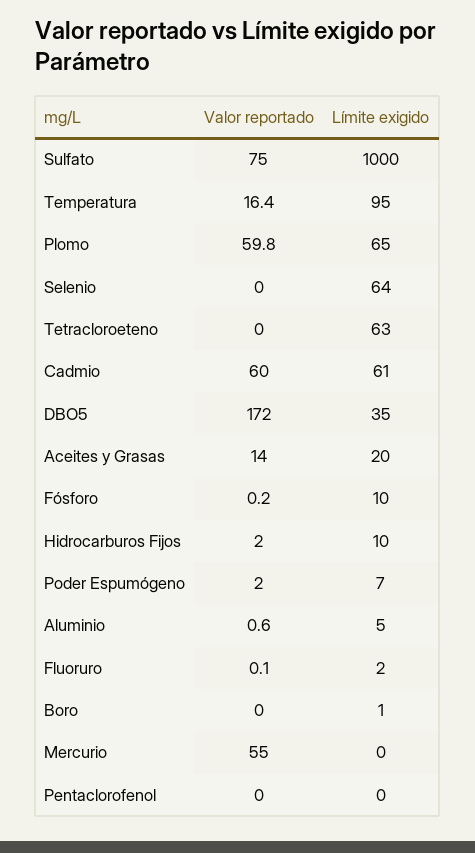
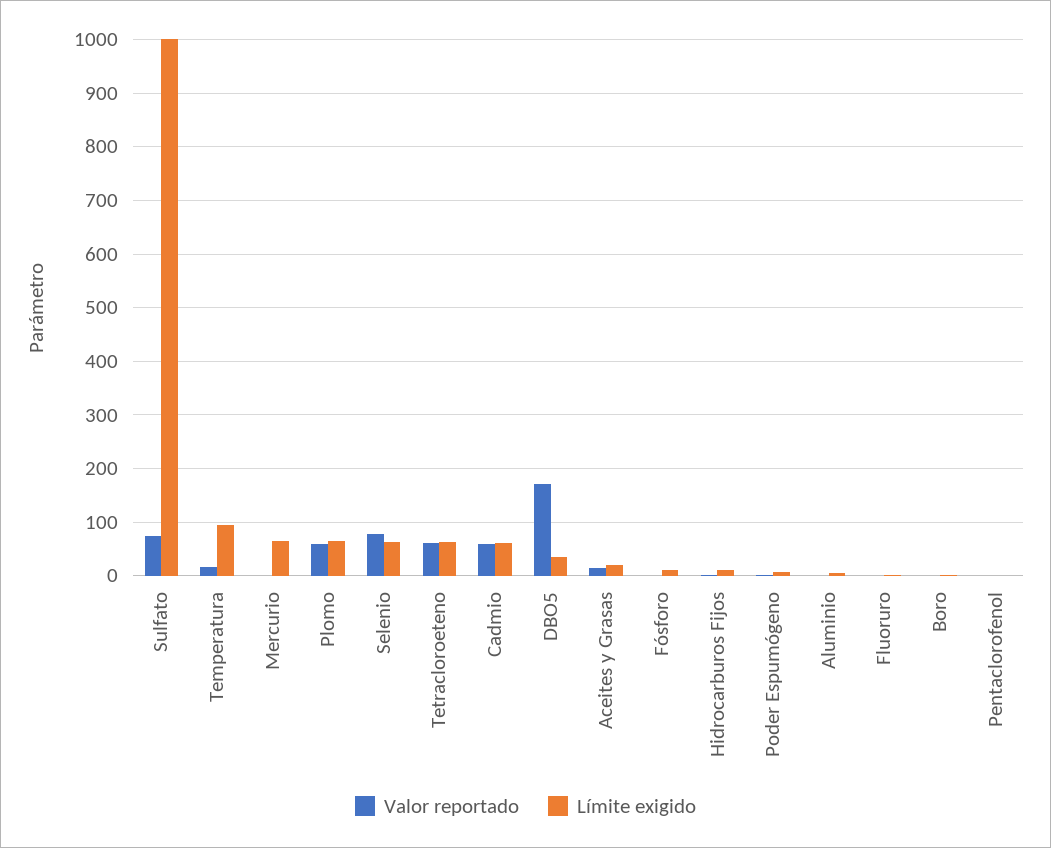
  {
    "Valor reportado": {
      "Sulfato": 75,
      "Temperatura": 16.4,
      "Plomo": 59.8,
-     "Selenio": 0,
+     "Selenio": 80,
-     "Tetracloroeteno": 0,
+     "Tetracloroeteno": 60,
      "Cadmio": 60,
      "DBO5": 172,
      "Aceites y Grasas": 14,
      "Fósforo": 0.2,
      "Hidrocarburos Fijos": 2,
      "Poder Espumógeno": 2,
      "Aluminio": 0.6,
      "Fluoruro": 0.1,
      "Boro": 0,
-     "Mercurio": 55,
+     "Mercurio": 0,
      "Pentaclorofenol": 0
    },
    "Límite exigido": {
      "Sulfato": 1000,
      "Temperatura": 95,
      "Plomo": 65,
      "Selenio": 64,
      "Tetracloroeteno": 63,
      "Cadmio": 61,
      "DBO5": 35,
      "Aceites y Grasas": 20,
      "Fósforo": 10,
      "Hidrocarburos Fijos": 10,
      "Poder Espumógeno": 7,
      "Aluminio": 5,
      "Fluoruro": 2,
      "Boro": 1,
-     "Mercurio": 0,
+     "Mercurio": 60,
      "Pentaclorofenol": 0
    }
  }

